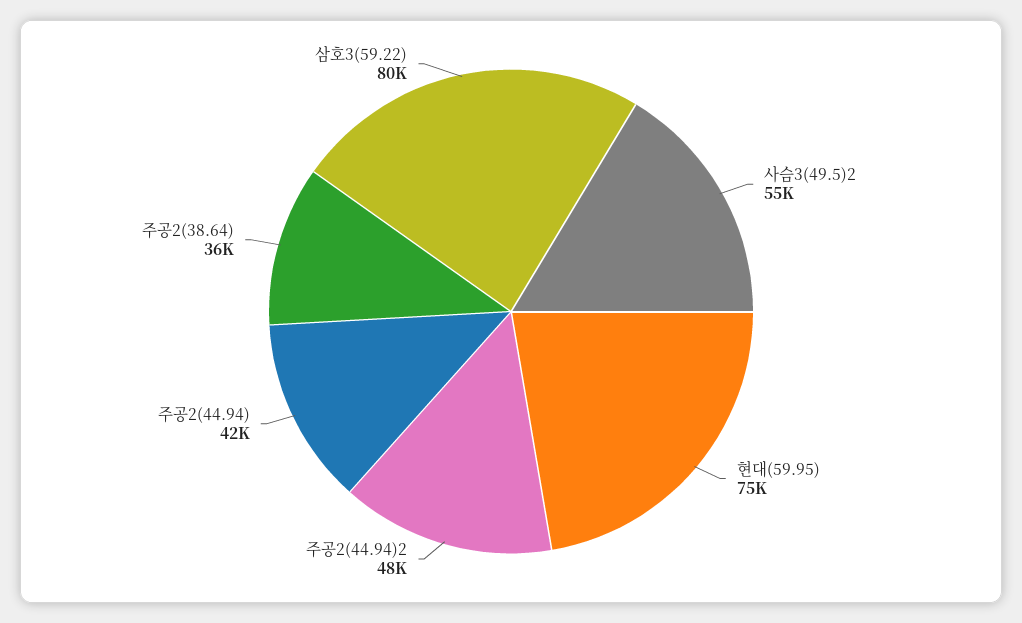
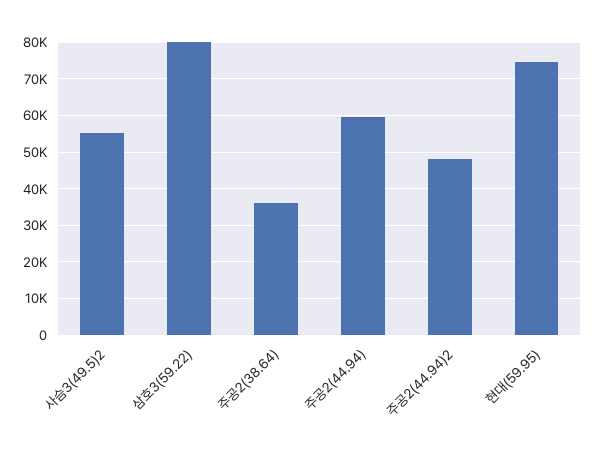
  {
    "사슴3(49.5)2": 55000,
    "현대(59.95)": 75000,
    "주공2(44.94)2": 48000,
-   "주공2(44.94)": 42000,
+   "주공2(44.94)": 60000,
    "주공2(38.64)": 36000,
    "삼호3(59.22)": 80000
  }

